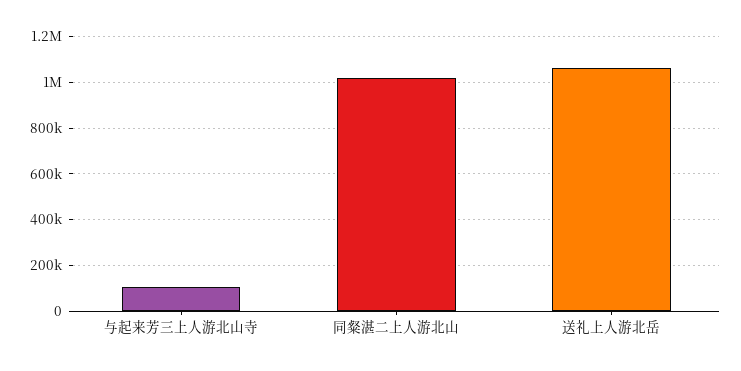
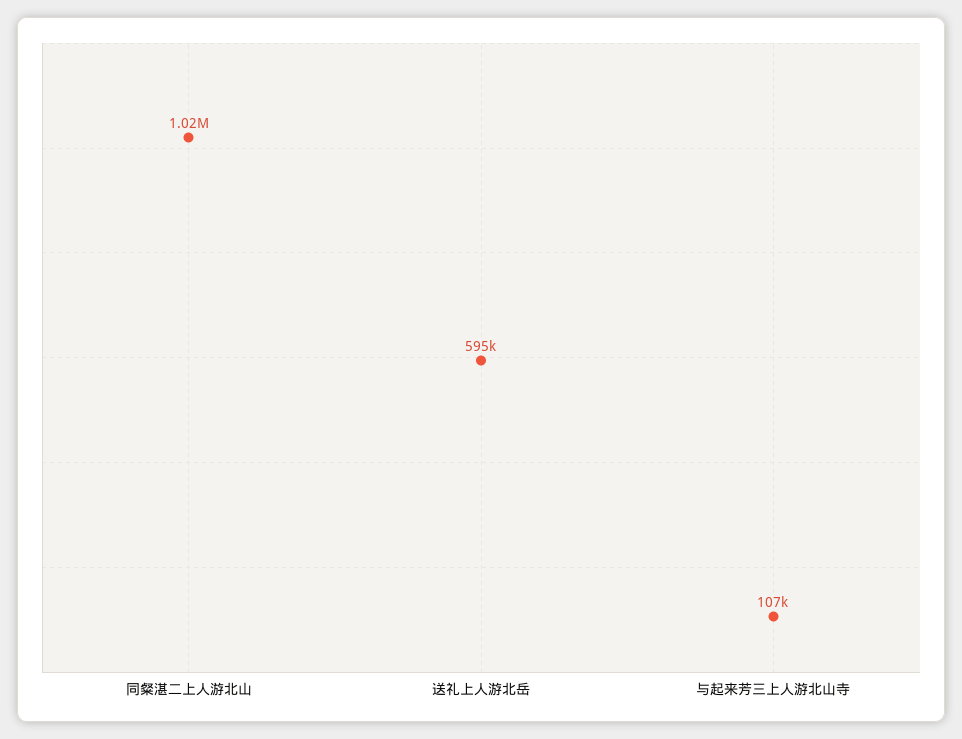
  {
    "与起来芳三上人游北山寺": 107000,
    "同粲湛二上人游北山": 1020000,
-   "送礼上人游北岳": 1050000
+   "送礼上人游北岳": 595000
  }

